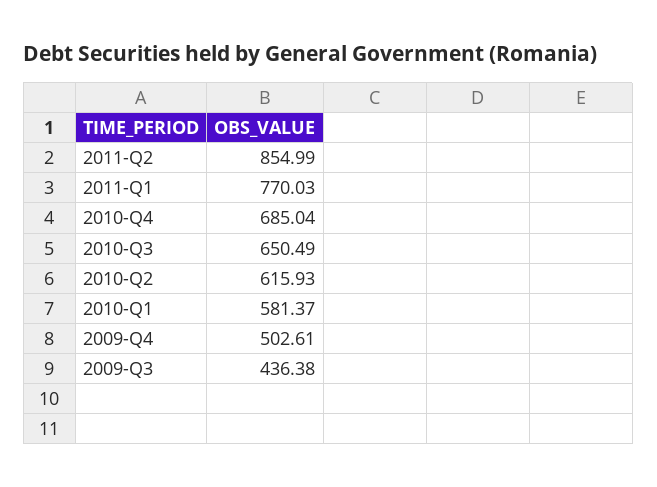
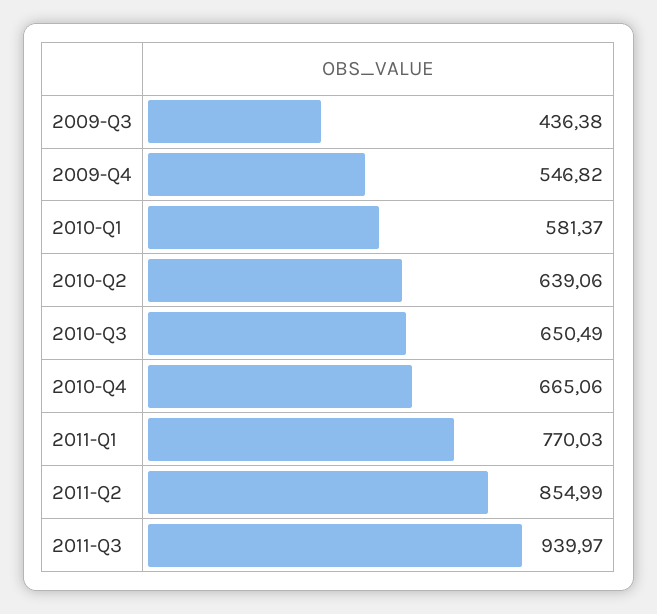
  {
    "2011-Q2": 854.99,
    "2011-Q1": 770.03,
-   "2010-Q4": 685.04,
+   "2010-Q4": 665.06,
    "2010-Q3": 650.49,
-   "2010-Q2": 615.93,
+   "2010-Q2": 639.06,
    "2010-Q1": 581.37,
-   "2009-Q4": 502.61,
+   "2009-Q4": 546.82,
-   "2009-Q3": 436.38
+   "2009-Q3": 436.38,
+   "2011-Q3": 939.97
  }

